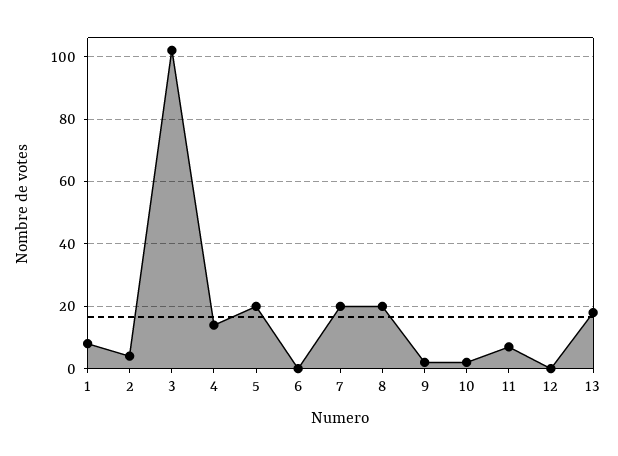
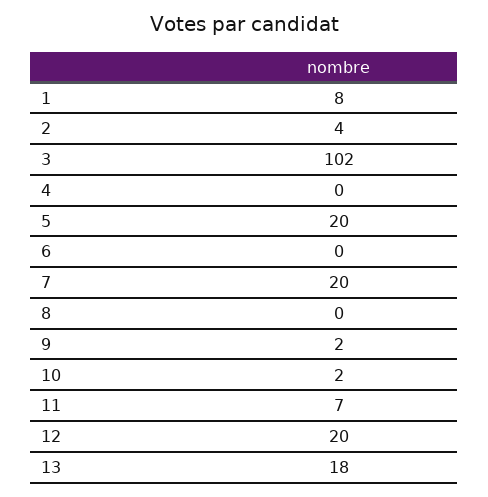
  {
    "1": 8,
    "2": 4,
    "3": 102,
-   "4": 15,
+   "4": 0,
    "5": 20,
    "6": 0,
    "7": 20,
-   "8": 20,
+   "8": 0,
    "9": 2,
    "10": 2,
    "11": 7,
-   "12": 0,
+   "12": 20,
    "13": 18
  }

